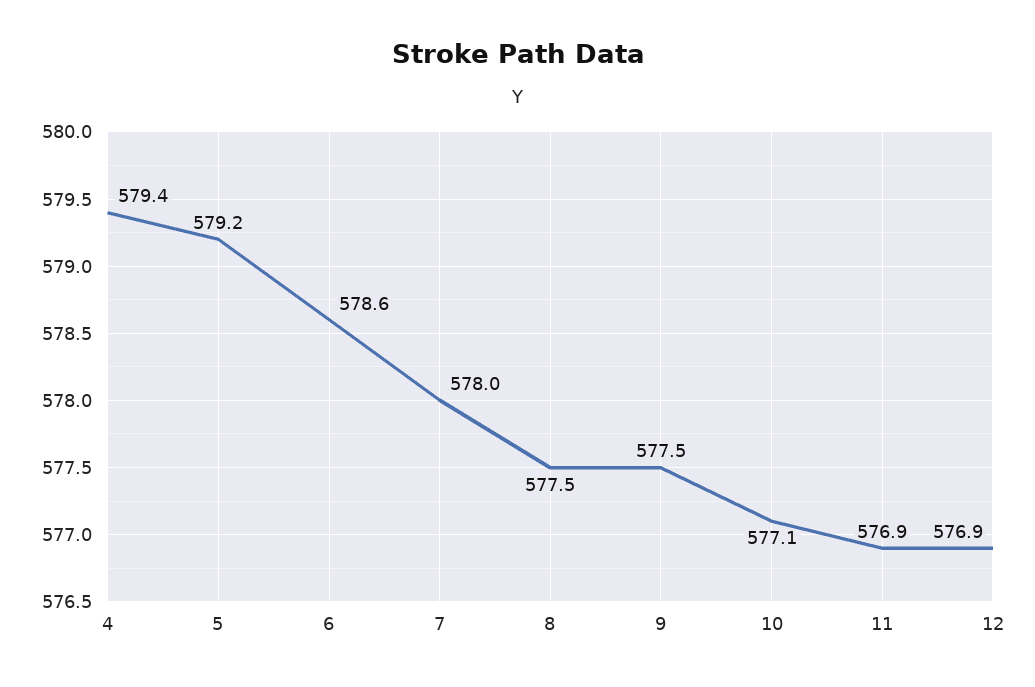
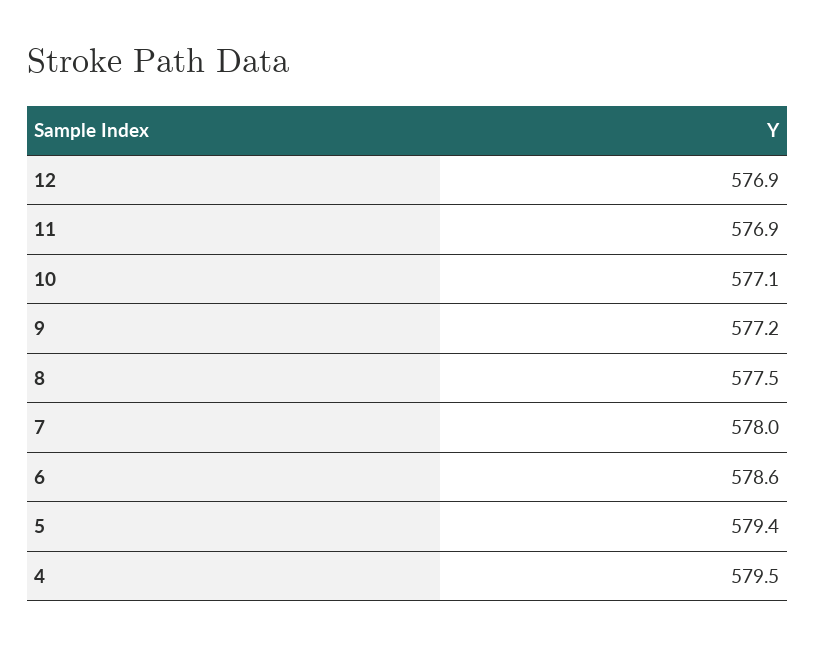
  {
-   "4": 579.4,
+   "4": 579.5,
-   "5": 579.2,
+   "5": 579.4,
    "6": 578.6,
    "7": 578,
    "8": 577.5,
-   "9": 577.5,
+   "9": 577.2,
    "10": 577.1,
    "11": 576.9,
    "12": 576.9
  }

